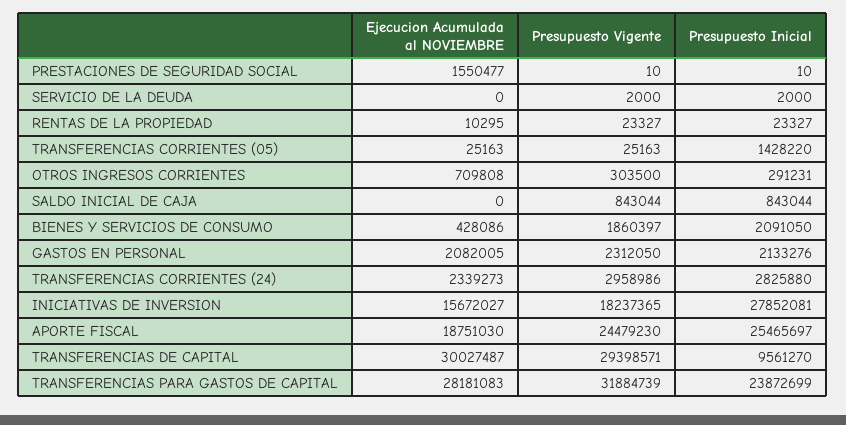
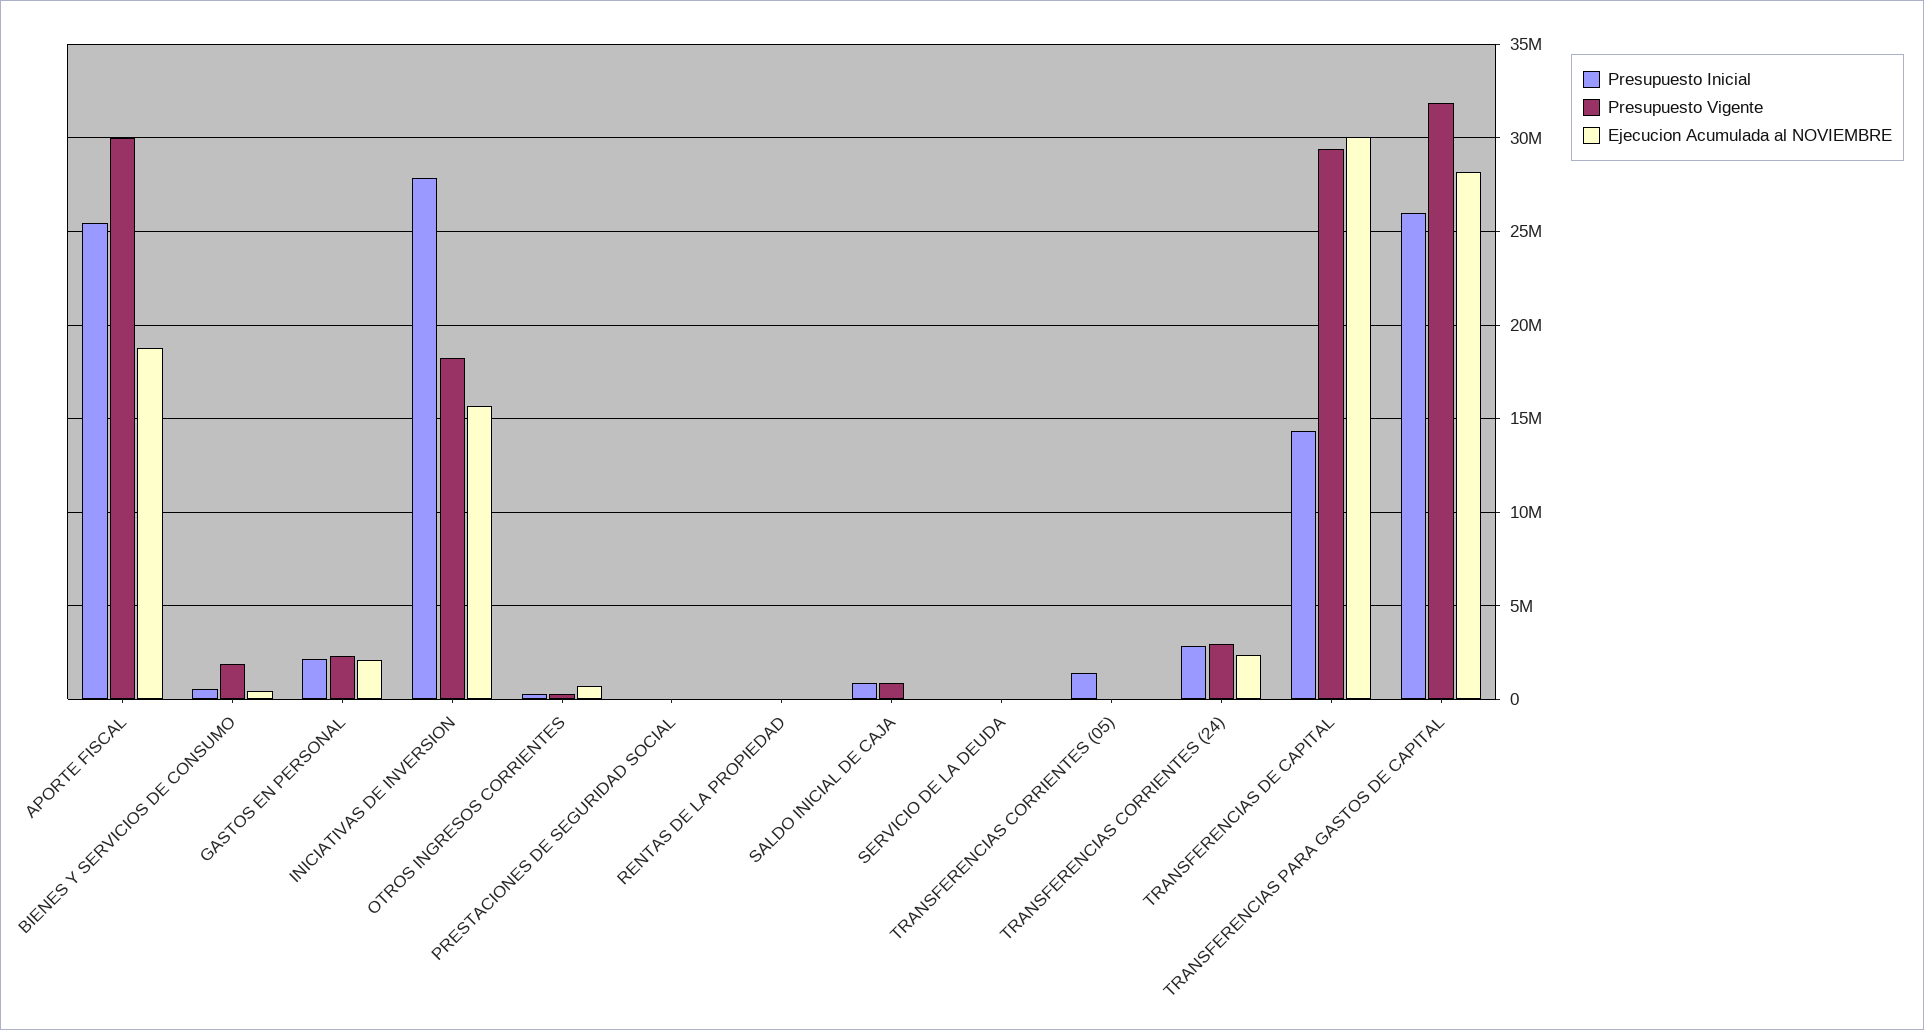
  {
    "Ejecucion Acumulada al NOVIEMBRE": {
-     "PRESTACIONES DE SEGURIDAD SOCIAL": 1550477,
+     "PRESTACIONES DE SEGURIDAD SOCIAL": 0,
      "SERVICIO DE LA DEUDA": 0,
      "RENTAS DE LA PROPIEDAD": 10295,
      "TRANSFERENCIAS CORRIENTES (05)": 25163,
      "OTROS INGRESOS CORRIENTES": 709808,
      "SALDO INICIAL DE CAJA": 0,
      "BIENES Y SERVICIOS DE CONSUMO": 428086,
      "GASTOS EN PERSONAL": 2082005,
      "TRANSFERENCIAS CORRIENTES (24)": 2339273,
      "INICIATIVAS DE INVERSION": 15672027,
      "APORTE FISCAL": 18751030,
      "TRANSFERENCIAS DE CAPITAL": 30027487,
      "TRANSFERENCIAS PARA GASTOS DE CAPITAL": 28181083
    },
    "Presupuesto Vigente": {
      "PRESTACIONES DE SEGURIDAD SOCIAL": 10,
      "SERVICIO DE LA DEUDA": 2000,
      "RENTAS DE LA PROPIEDAD": 23327,
      "TRANSFERENCIAS CORRIENTES (05)": 25163,
      "OTROS INGRESOS CORRIENTES": 303500,
      "SALDO INICIAL DE CAJA": 843044,
      "BIENES Y SERVICIOS DE CONSUMO": 1860397,
      "GASTOS EN PERSONAL": 2312050,
      "TRANSFERENCIAS CORRIENTES (24)": 2958986,
      "INICIATIVAS DE INVERSION": 18237365,
-     "APORTE FISCAL": 24479230,
+     "APORTE FISCAL": 30000000,
      "TRANSFERENCIAS DE CAPITAL": 29398571,
      "TRANSFERENCIAS PARA GASTOS DE CAPITAL": 31884739
    },
    "Presupuesto Inicial": {
      "PRESTACIONES DE SEGURIDAD SOCIAL": 10,
      "SERVICIO DE LA DEUDA": 2000,
      "RENTAS DE LA PROPIEDAD": 23327,
      "TRANSFERENCIAS CORRIENTES (05)": 1428220,
      "OTROS INGRESOS CORRIENTES": 291231,
      "SALDO INICIAL DE CAJA": 843044,
-     "BIENES Y SERVICIOS DE CONSUMO": 2091050,
+     "BIENES Y SERVICIOS DE CONSUMO": 500000,
      "GASTOS EN PERSONAL": 2133276,
      "TRANSFERENCIAS CORRIENTES (24)": 2825880,
      "INICIATIVAS DE INVERSION": 27852081,
      "APORTE FISCAL": 25465697,
-     "TRANSFERENCIAS DE CAPITAL": 9561270,
+     "TRANSFERENCIAS DE CAPITAL": 14500000,
-     "TRANSFERENCIAS PARA GASTOS DE CAPITAL": 23872699
+     "TRANSFERENCIAS PARA GASTOS DE CAPITAL": 26000000
    }
  }

